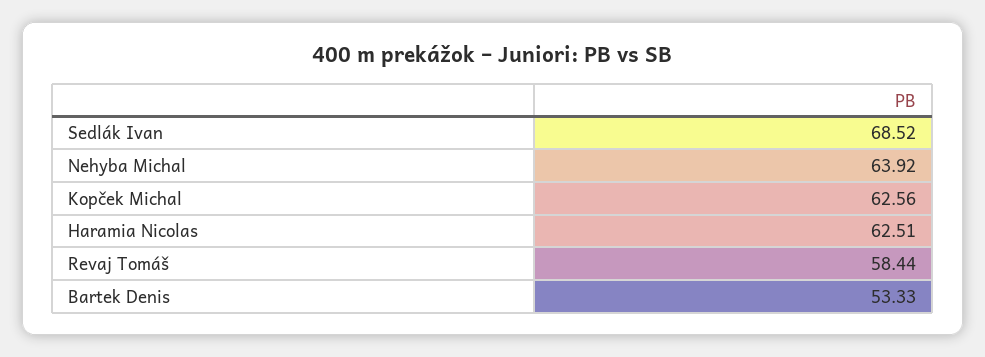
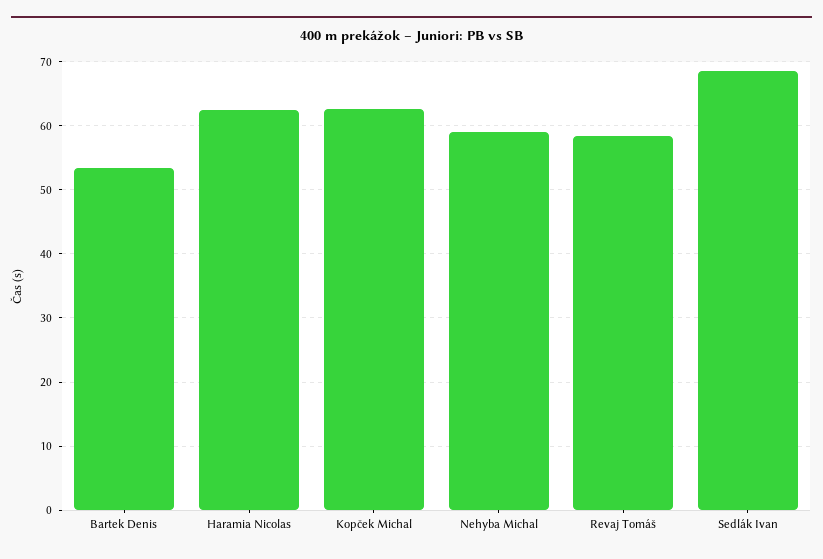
  {
    "Sedlák Ivan": 68.52,
-   "Nehyba Michal": 63.92,
+   "Nehyba Michal": 59,
    "Kopček Michal": 62.56,
    "Haramia Nicolas": 62.51,
    "Revaj Tomáš": 58.44,
    "Bartek Denis": 53.33
  }

